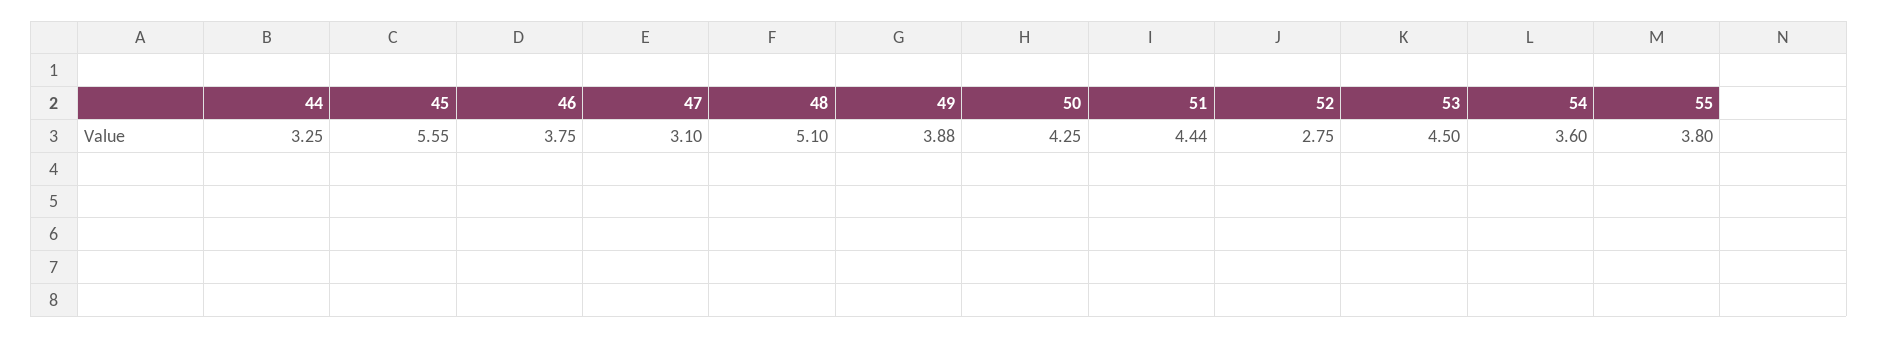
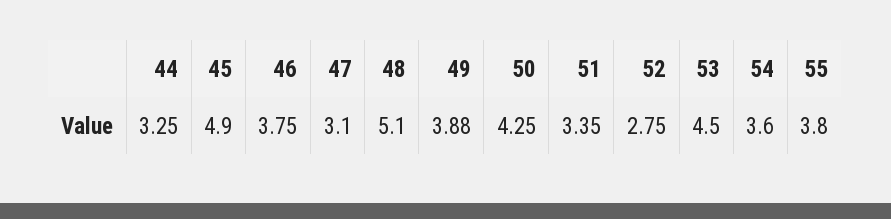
  {
    "44": 3.25,
-   "45": 5.55,
+   "45": 4.9,
    "46": 3.75,
    "47": 3.1,
    "48": 5.1,
    "49": 3.88,
    "50": 4.25,
-   "51": 4.44,
+   "51": 3.35,
    "52": 2.75,
    "53": 4.5,
    "54": 3.6,
    "55": 3.8
  }

